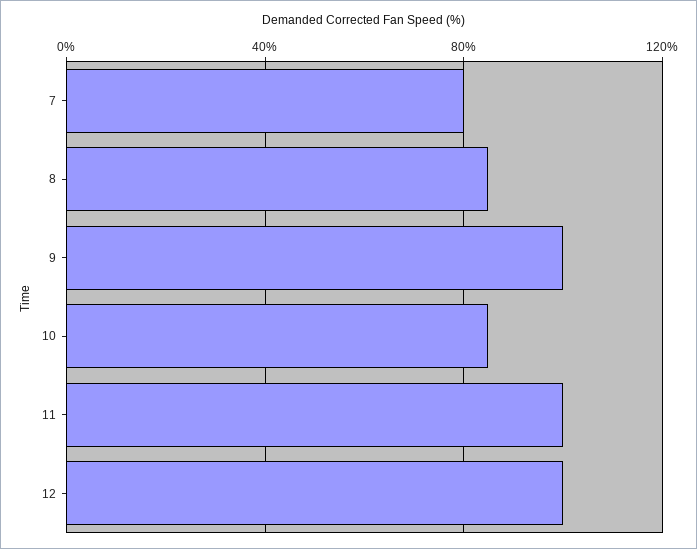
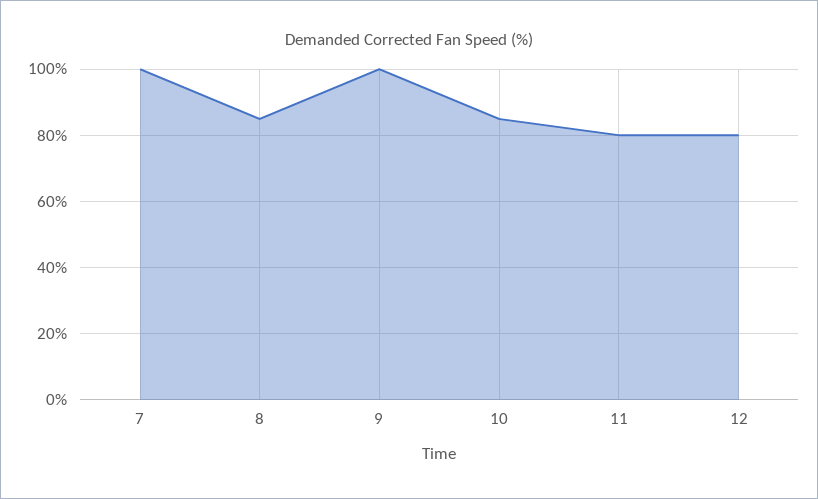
  {
-   "7": 80,
+   "7": 100,
    "8": 84,
    "9": 100,
    "10": 84,
-   "11": 100,
+   "11": 80,
-   "12": 100
+   "12": 80
  }

